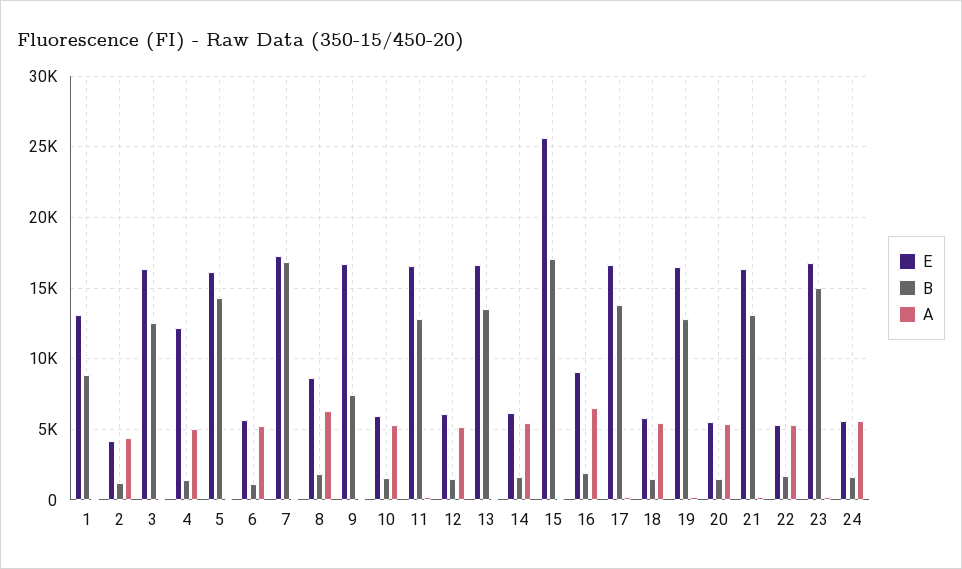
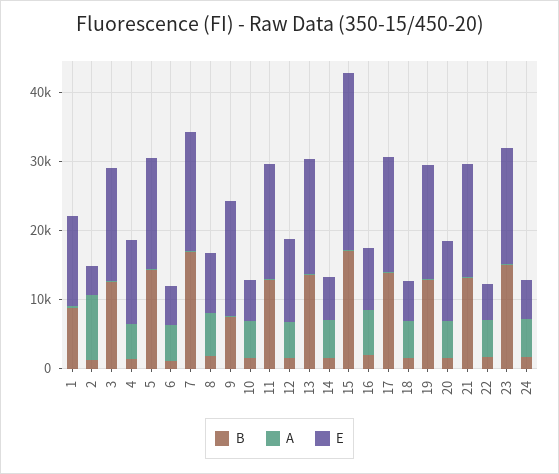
  {
    "E": {
      "1": 13000,
      "2": 4000,
      "3": 16500,
      "4": 12000,
      "5": 16000,
      "6": 5500,
      "7": 17500,
      "8": 8500,
      "9": 16500,
      "10": 6000,
      "11": 16500,
-     "12": 6000,
+     "12": 12000,
      "13": 16500,
      "14": 6000,
      "15": 25500,
      "16": 9000,
      "17": 16500,
      "18": 6000,
      "19": 16500,
-     "20": 5500,
+     "20": 12000,
      "21": 16500,
      "22": 5500,
      "23": 16500,
      "24": 5500
    },
    "B": {
      "1": 9000,
      "2": 1000,
      "3": 12500,
      "4": 1500,
      "5": 14500,
      "6": 1000,
      "7": 17000,
      "8": 2000,
      "9": 7500,
      "10": 1500,
      "11": 13000,
      "12": 1500,
      "13": 13500,
      "14": 1500,
      "15": 17000,
      "16": 2000,
      "17": 14000,
      "18": 1500,
      "19": 13000,
      "20": 1500,
      "21": 13000,
      "22": 1500,
      "23": 15000,
      "24": 1500
    },
    "A": {
      "1": 0,
-     "2": 4500,
+     "2": 10000,
      "3": 0,
      "4": 5000,
      "5": 0,
      "6": 5000,
      "7": 0,
      "8": 6500,
      "9": 0,
      "10": 5500,
      "11": 0,
      "12": 5000,
      "13": 0,
      "14": 5500,
      "15": 0,
      "16": 6500,
      "17": 0,
      "18": 5500,
      "19": 0,
      "20": 5500,
      "21": 0,
      "22": 5500,
      "23": 0,
      "24": 5500
    }
  }

